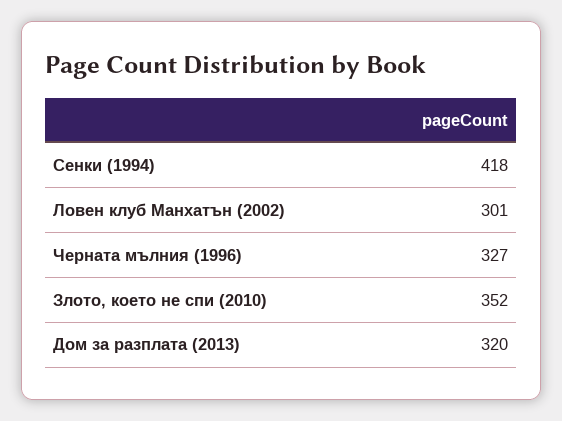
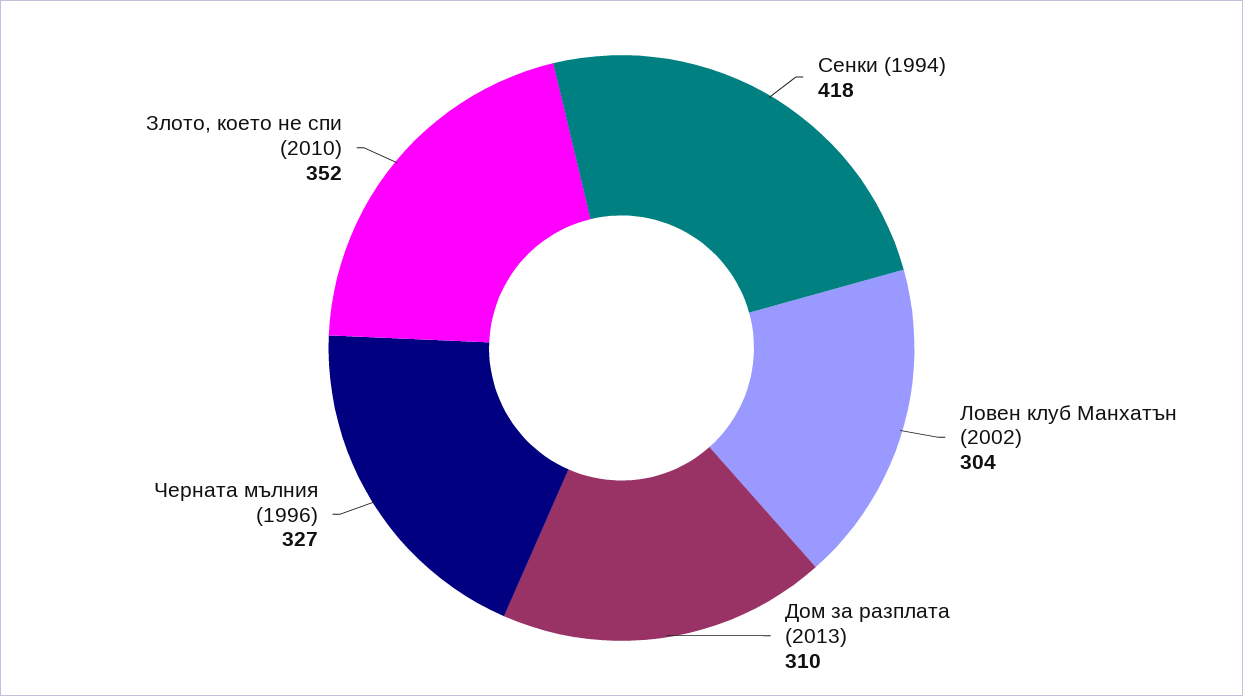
  {
    "Сенки (1994)": 418,
-   "Ловен клуб Манхатън (2002)": 301,
+   "Ловен клуб Манхатън (2002)": 304,
    "Черната мълния (1996)": 327,
    "Злото, което не спи (2010)": 352,
-   "Дом за разплата (2013)": 320
+   "Дом за разплата (2013)": 310
  }

